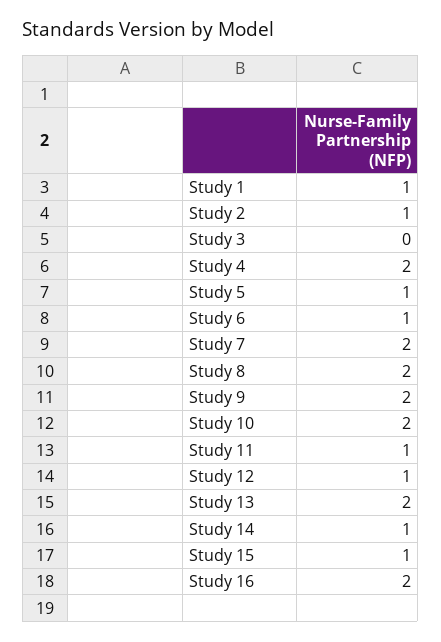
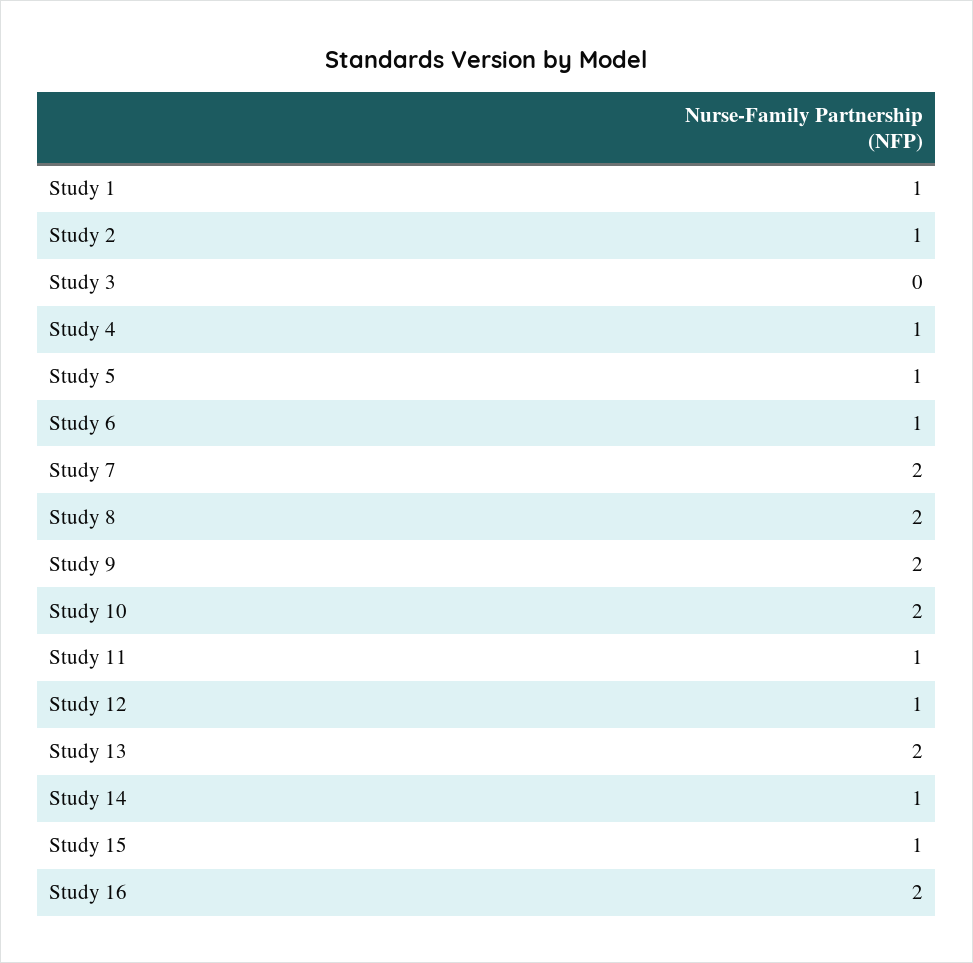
  {
    "Study 1": 1,
    "Study 2": 1,
    "Study 3": 0,
-   "Study 4": 2,
+   "Study 4": 1,
    "Study 5": 1,
    "Study 6": 1,
    "Study 7": 2,
    "Study 8": 2,
    "Study 9": 2,
    "Study 10": 2,
    "Study 11": 1,
    "Study 12": 1,
    "Study 13": 2,
    "Study 14": 1,
    "Study 15": 1,
    "Study 16": 2
  }

